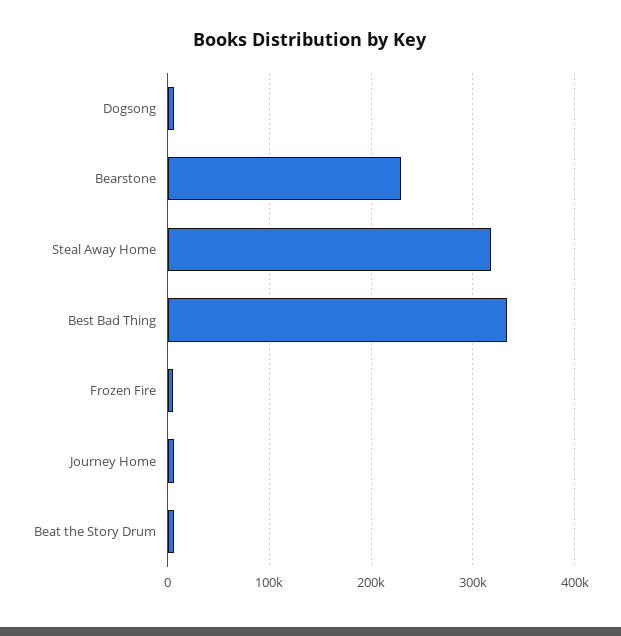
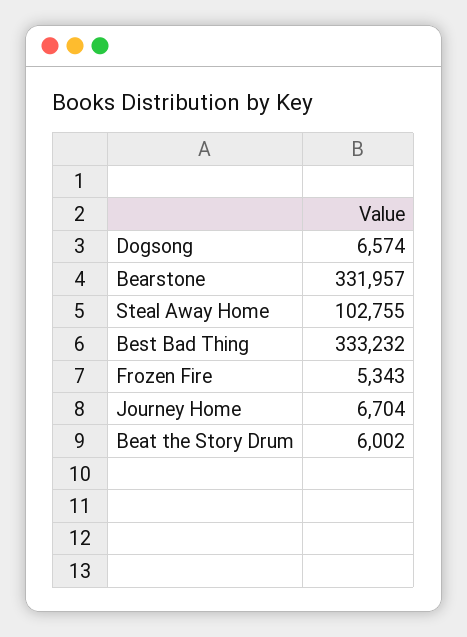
  {
    "Dogsong": 6574,
-   "Bearstone": 230000,
+   "Bearstone": 331957,
-   "Steal Away Home": 320000,
+   "Steal Away Home": 102755,
    "Best Bad Thing": 333232,
    "Frozen Fire": 5343,
    "Journey Home": 6704,
    "Beat the Story Drum": 6002
  }

